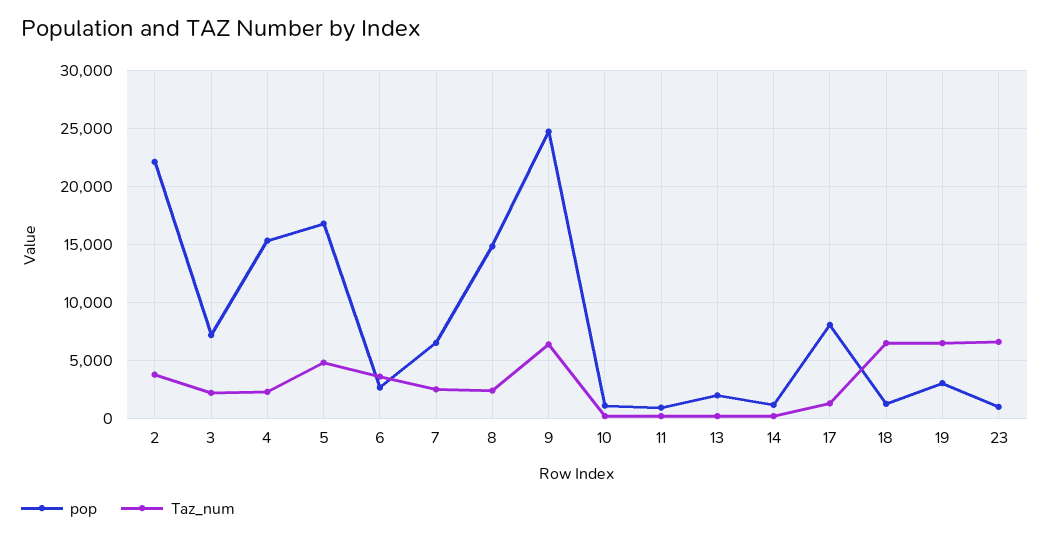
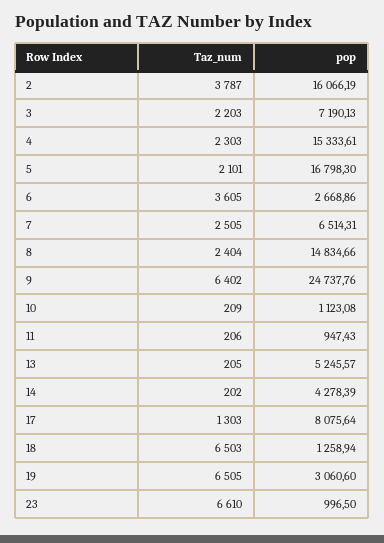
  {
    "pop": {
-     "2": 22000,
+     "2": 16066.19,
      "3": 7190.13,
      "4": 15333.61,
      "5": 16798.3,
      "6": 2668.86,
      "7": 6514.31,
      "8": 14834.66,
      "9": 24737.76,
      "10": 1123.08,
      "11": 947.43,
-     "13": 2000,
+     "13": 5245.57,
-     "14": 1000,
+     "14": 4278.39,
      "17": 8075.64,
      "18": 1258.94,
      "19": 3060.6,
      "23": 996.5
    },
    "Taz_num": {
      "2": 3787,
      "3": 2203,
      "4": 2303,
-     "5": 5000,
+     "5": 2101,
      "6": 3605,
      "7": 2505,
      "8": 2404,
      "9": 6402,
      "10": 209,
      "11": 206,
      "13": 205,
      "14": 202,
      "17": 1303,
      "18": 6503,
      "19": 6505,
      "23": 6610
    }
  }

